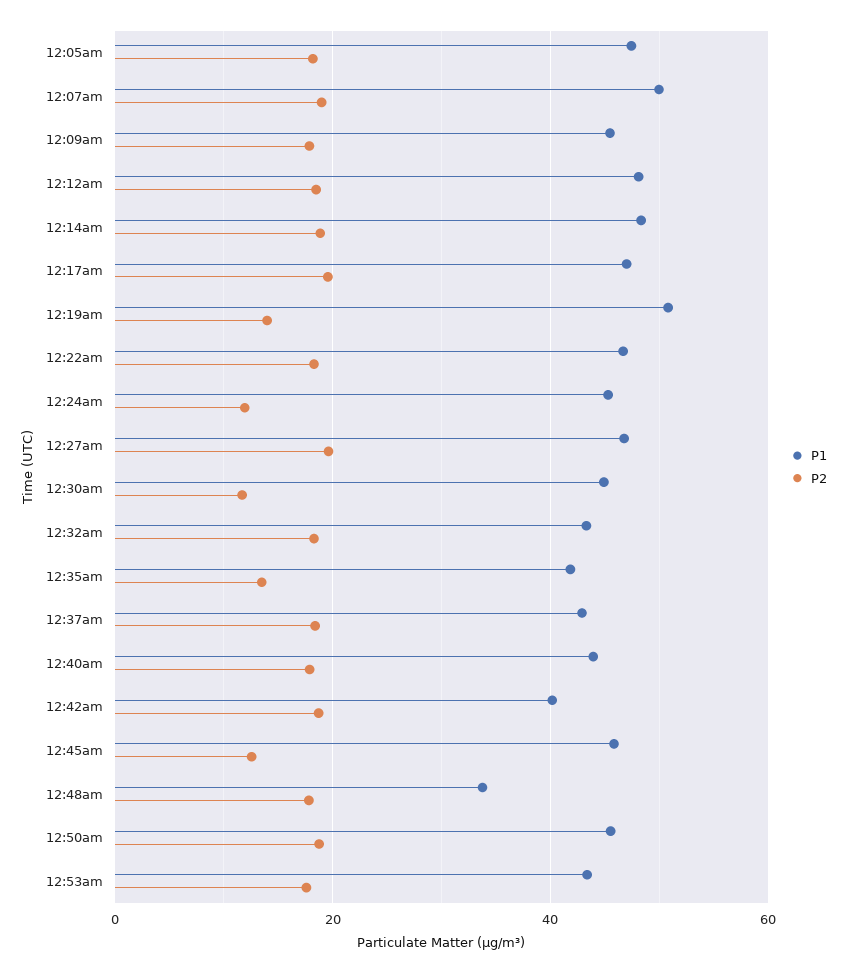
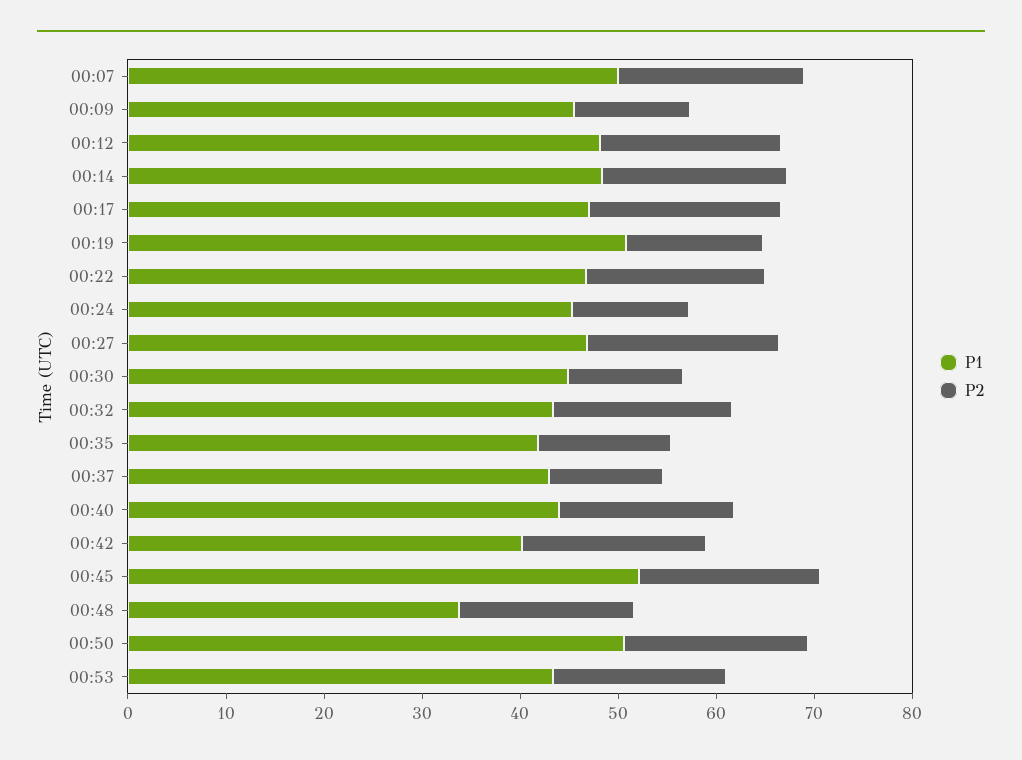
  {
    "P1": {
-     "12:05am": 48,
      "12:07am": 50,
      "12:09am": 46,
      "12:12am": 48,
      "12:14am": 48,
      "12:17am": 48,
      "12:19am": 50,
      "12:22am": 46,
      "12:24am": 46,
      "12:27am": 46,
      "12:30am": 44,
      "12:32am": 44,
      "12:35am": 42,
      "12:37am": 42,
      "12:40am": 44,
      "12:42am": 40,
-     "12:45am": 46,
+     "12:45am": 52,
      "12:48am": 34,
-     "12:50am": 46,
+     "12:50am": 50,
      "12:53am": 44
    },
    "P2": {
-     "12:05am": 18,
      "12:07am": 20,
-     "12:09am": 18,
+     "12:09am": 12,
      "12:12am": 18,
      "12:14am": 18,
      "12:17am": 20,
      "12:19am": 14,
      "12:22am": 18,
      "12:24am": 12,
      "12:27am": 20,
      "12:30am": 12,
      "12:32am": 18,
      "12:35am": 14,
-     "12:37am": 18,
+     "12:37am": 12,
      "12:40am": 18,
      "12:42am": 18,
-     "12:45am": 12,
+     "12:45am": 18,
      "12:48am": 18,
      "12:50am": 18,
      "12:53am": 18
    }
  }

